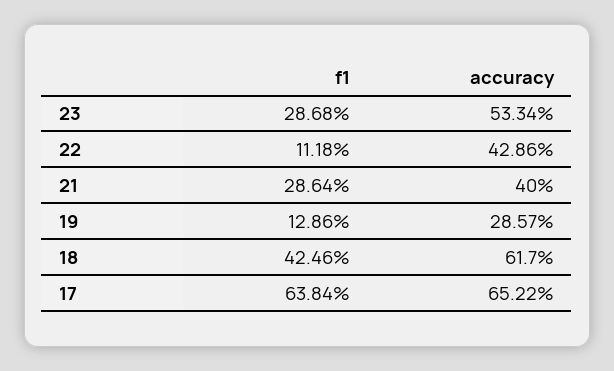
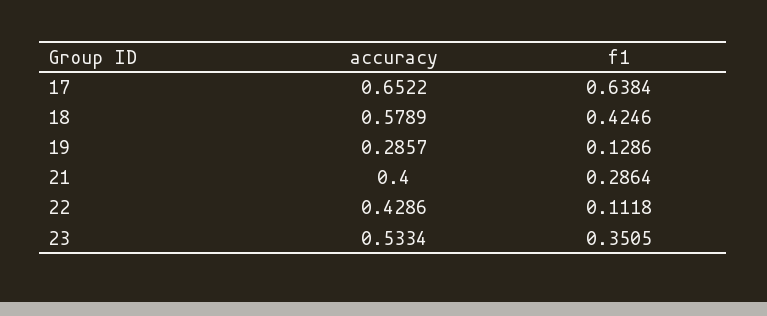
  {
    "f1": {
-     "23": 0.2868,
+     "23": 0.3505,
      "22": 0.1118,
      "21": 0.2864,
      "19": 0.1286,
      "18": 0.4246,
      "17": 0.6384
    },
    "accuracy": {
      "23": 0.5334,
      "22": 0.4286,
      "21": 0.4,
      "19": 0.2857,
-     "18": 0.617,
+     "18": 0.5789,
      "17": 0.6522
    }
  }

